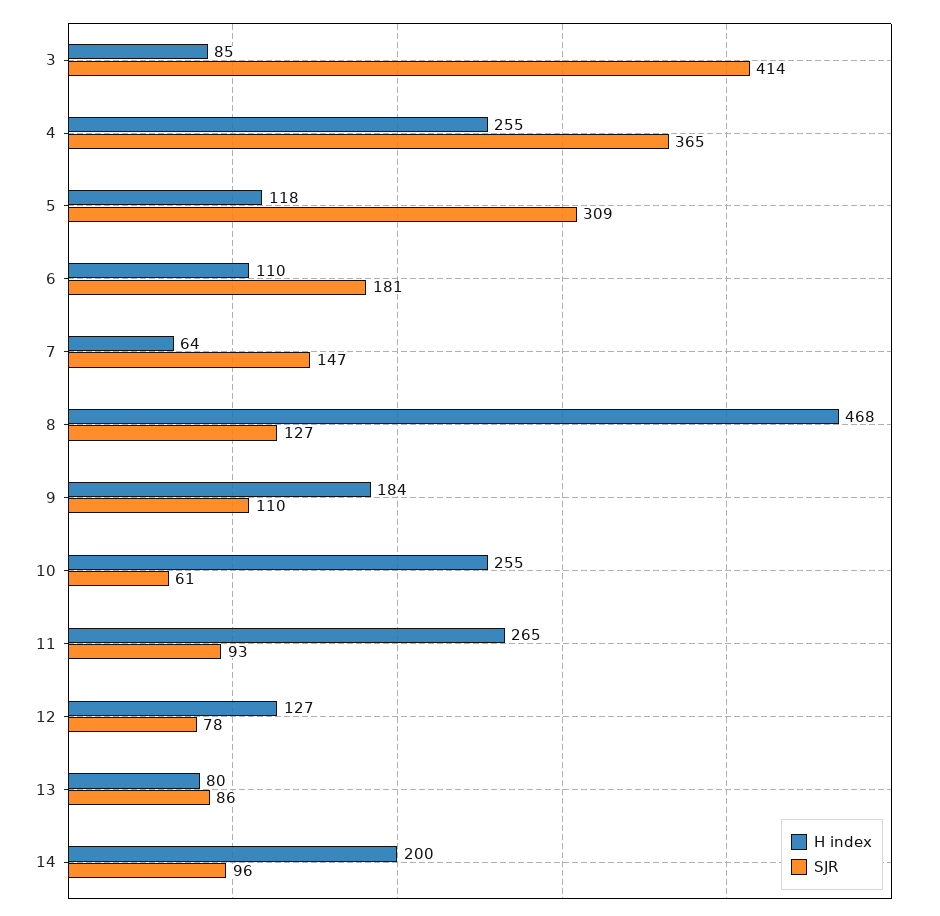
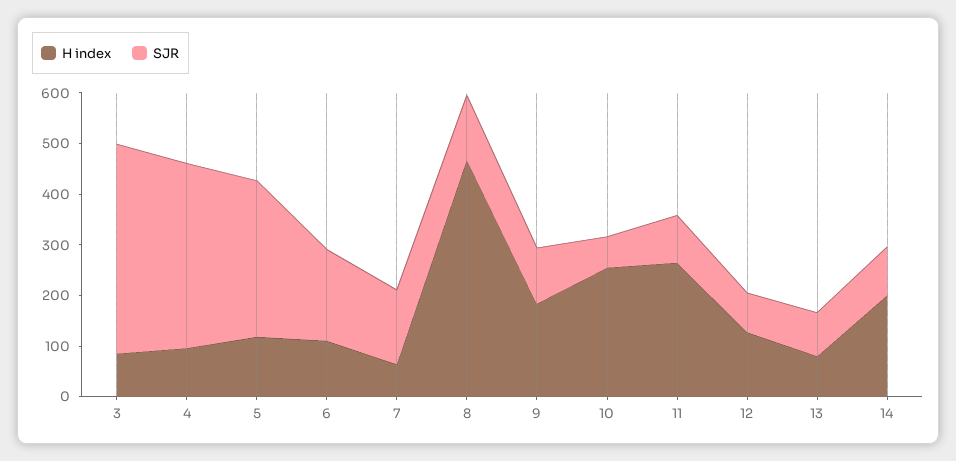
  {
    "H index": {
      "3": 85,
-     "4": 255,
+     "4": 100,
      "5": 118,
      "6": 110,
      "7": 64,
      "8": 468,
      "9": 184,
      "10": 255,
      "11": 265,
      "12": 127,
      "13": 80,
      "14": 200
    },
    "SJR": {
      "3": 414,
      "4": 365,
      "5": 309,
      "6": 181,
      "7": 147,
      "8": 127,
      "9": 110,
      "10": 61,
      "11": 93,
      "12": 78,
      "13": 86,
      "14": 96
    }
  }

